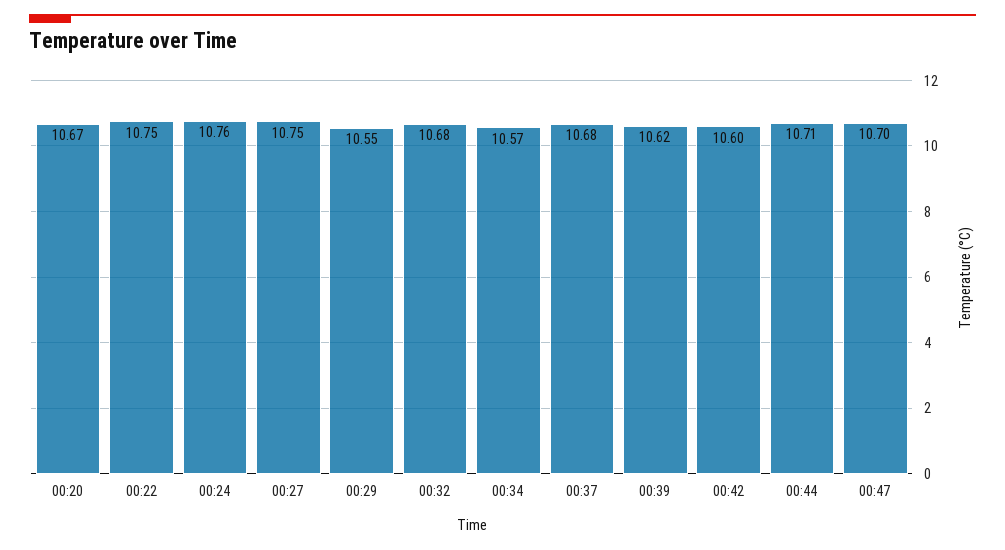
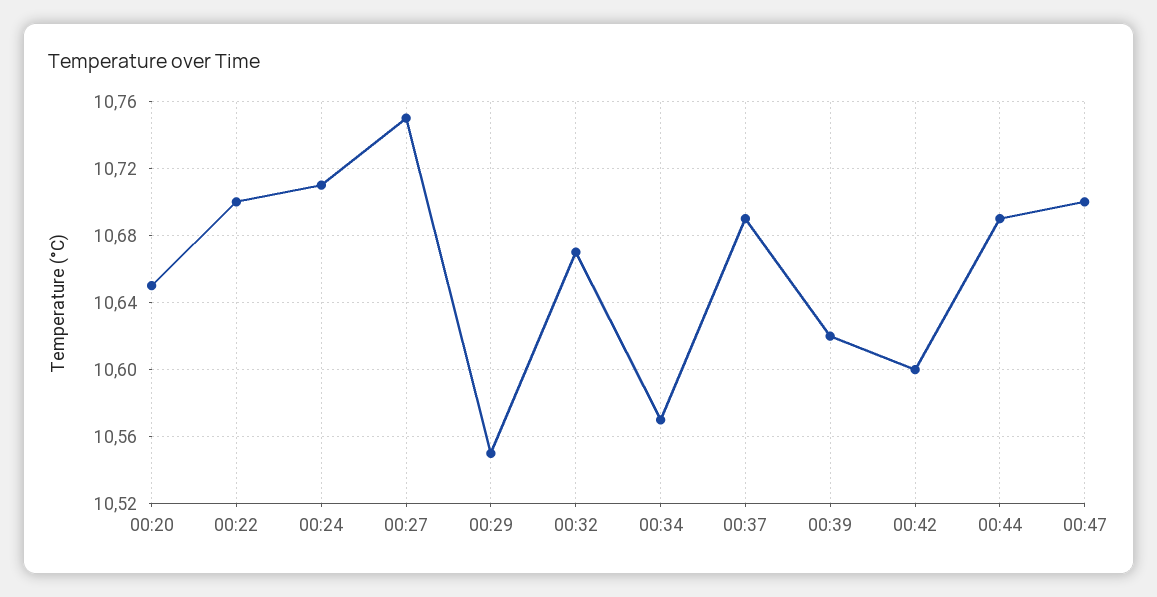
  {
-   "00:20": 10.67,
+   "00:20": 10.65,
-   "00:22": 10.75,
+   "00:22": 10.7,
-   "00:24": 10.76,
+   "00:24": 10.71,
    "00:27": 10.75,
    "00:29": 10.55,
-   "00:32": 10.68,
+   "00:32": 10.67,
    "00:34": 10.57,
-   "00:37": 10.68,
+   "00:37": 10.69,
    "00:39": 10.62,
    "00:42": 10.6,
-   "00:44": 10.71,
+   "00:44": 10.69,
    "00:47": 10.7
  }

